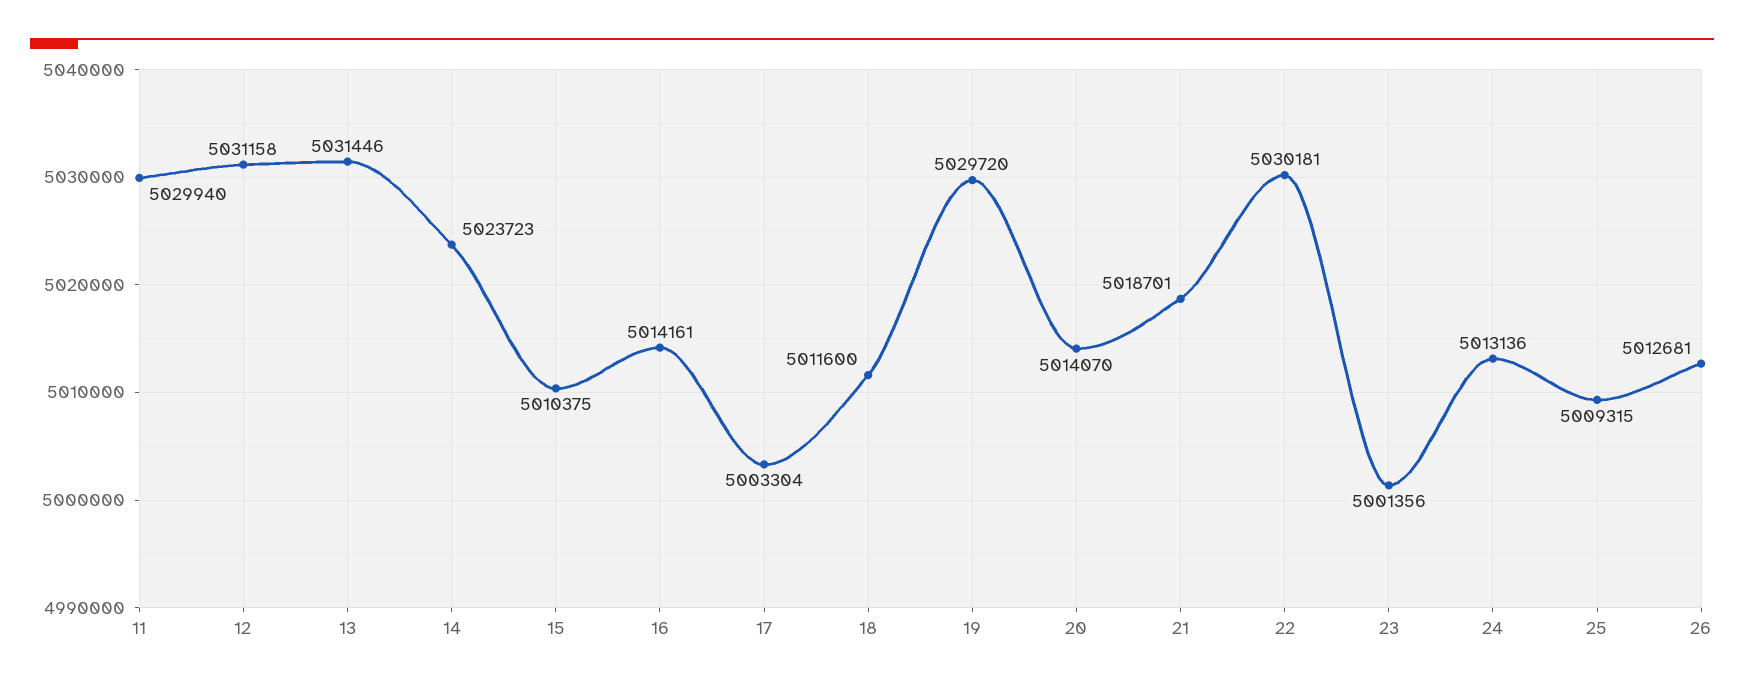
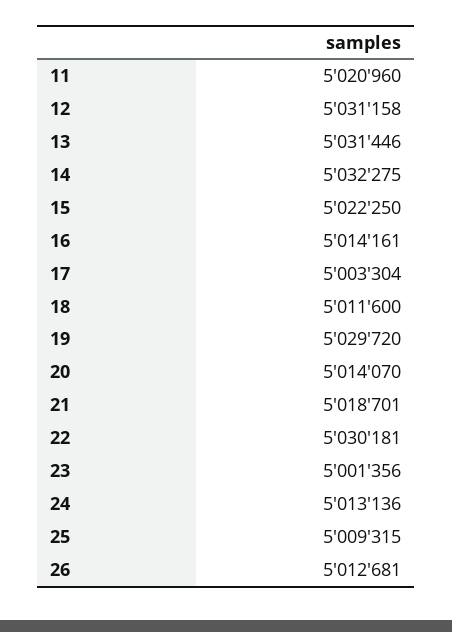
  {
-   "11": 5029940,
+   "11": 5020960,
    "12": 5031158,
    "13": 5031446,
-   "14": 5023723,
+   "14": 5032275,
-   "15": 5010375,
+   "15": 5022250,
    "16": 5014161,
    "17": 5003304,
    "18": 5011600,
    "19": 5029720,
    "20": 5014070,
    "21": 5018701,
    "22": 5030181,
    "23": 5001356,
    "24": 5013136,
    "25": 5009315,
    "26": 5012681
  }

